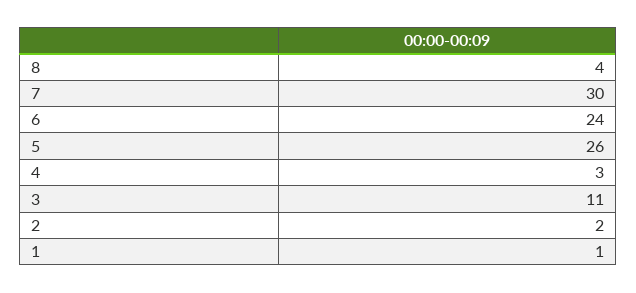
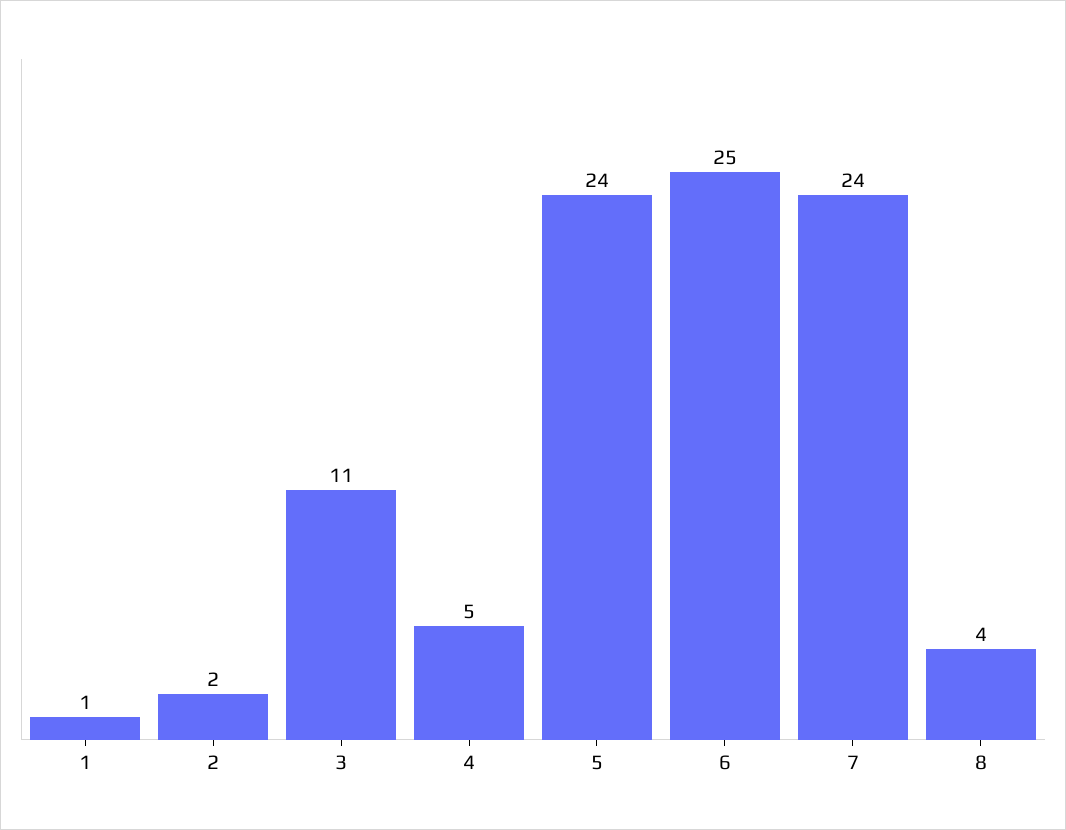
  {
    "8": 4,
-   "7": 30,
+   "7": 24,
-   "6": 24,
+   "6": 25,
-   "5": 26,
+   "5": 24,
-   "4": 3,
+   "4": 5,
    "3": 11,
    "2": 2,
    "1": 1
  }

